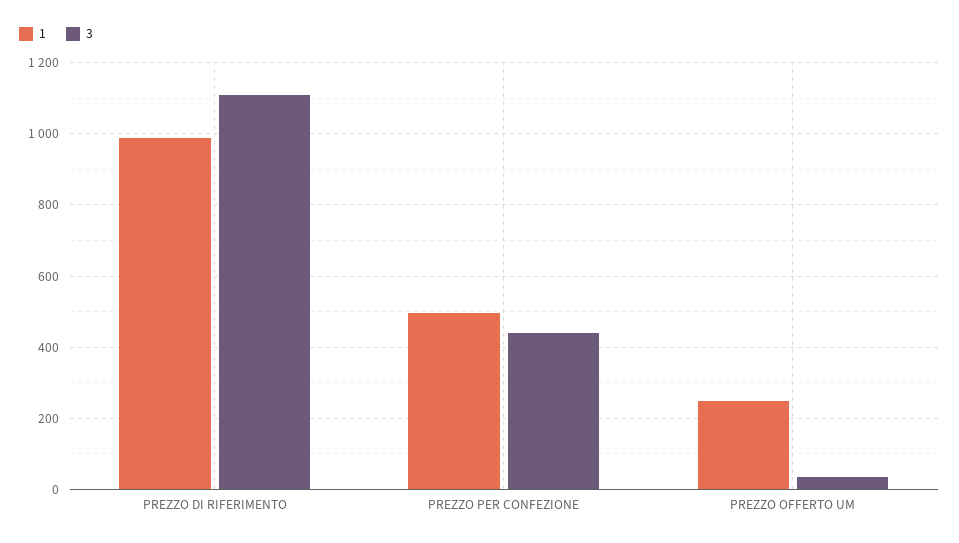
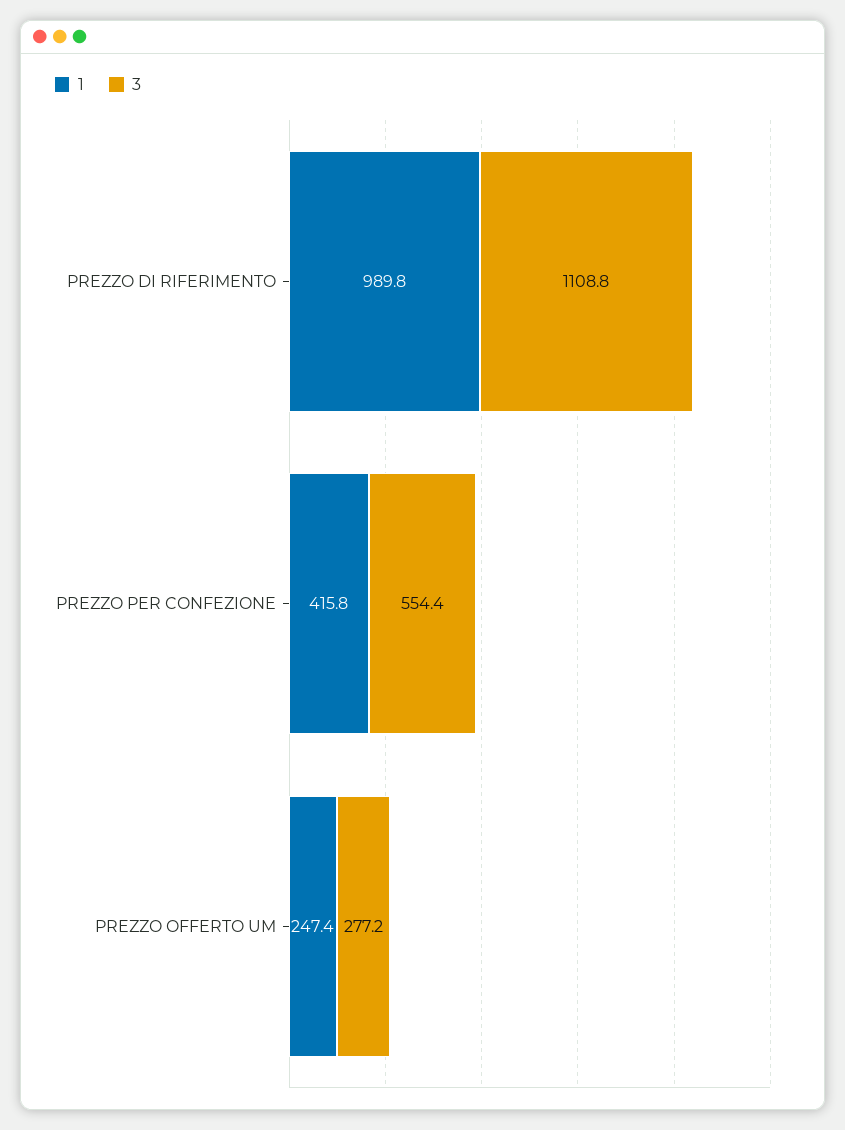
  {
    "1": {
      "PREZZO DI RIFERIMENTO": 989.8,
-     "PREZZO PER CONFEZIONE": 500,
+     "PREZZO PER CONFEZIONE": 415.8,
      "PREZZO OFFERTO UM": 247.4
    },
    "3": {
      "PREZZO DI RIFERIMENTO": 1108.8,
-     "PREZZO PER CONFEZIONE": 440,
+     "PREZZO PER CONFEZIONE": 554.4,
-     "PREZZO OFFERTO UM": 40
+     "PREZZO OFFERTO UM": 277.2
    }
  }

